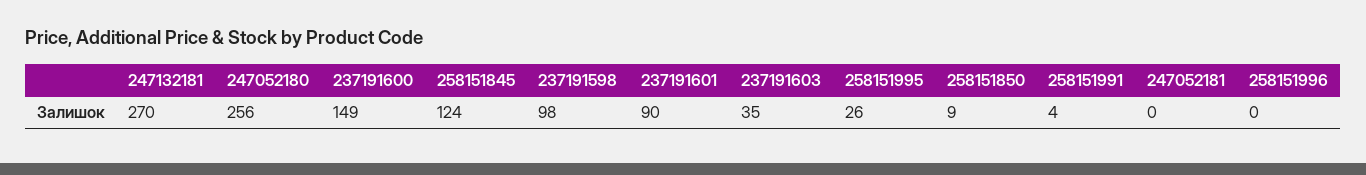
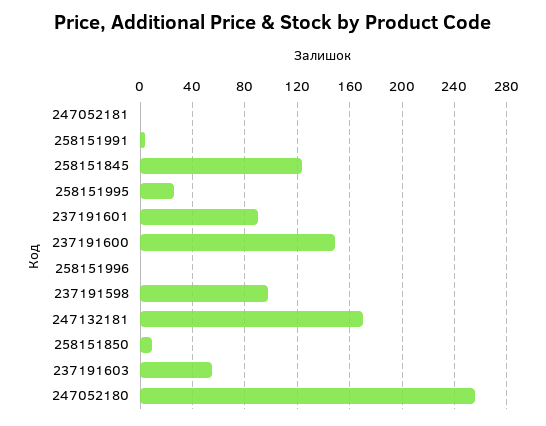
  {
-   "247132181": 270,
+   "247132181": 170,
    "247052180": 256,
    "237191600": 149,
    "258151845": 124,
    "237191598": 98,
    "237191601": 90,
-   "237191603": 35,
+   "237191603": 55,
    "258151995": 26,
    "258151850": 9,
    "258151991": 4,
    "247052181": 0,
    "258151996": 0
  }

